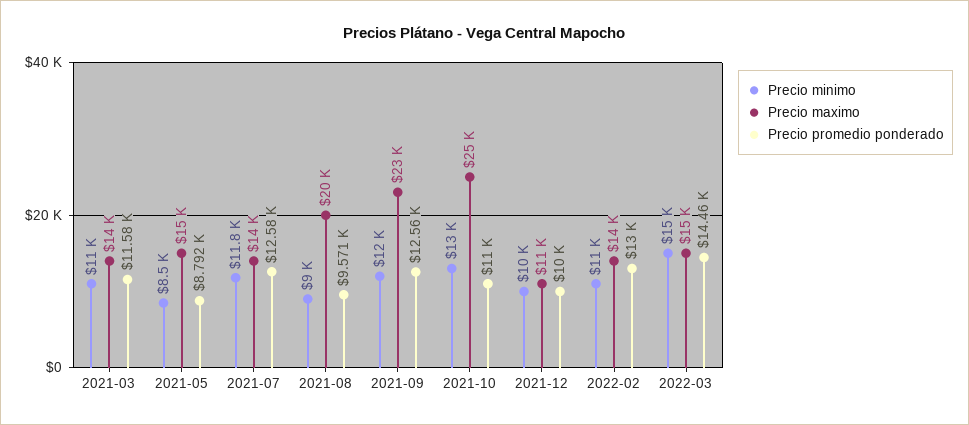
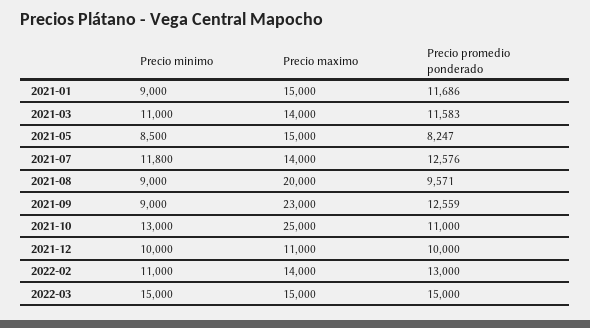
  {
    "Precio minimo": {
      "2021-03": 11000,
      "2021-05": 8500,
      "2021-07": 11800,
      "2021-08": 9000,
-     "2021-09": 12000,
+     "2021-09": 9000,
      "2021-10": 13000,
      "2021-12": 10000,
      "2022-02": 11000,
-     "2022-03": 15000
+     "2022-03": 15000,
+     "2021-01": 9000
    },
    "Precio maximo": {
      "2021-03": 14000,
      "2021-05": 15000,
      "2021-07": 14000,
      "2021-08": 20000,
      "2021-09": 23000,
      "2021-10": 25000,
      "2021-12": 11000,
      "2022-02": 14000,
-     "2022-03": 15000
+     "2022-03": 15000,
+     "2021-01": 15000
    },
    "Precio promedio ponderado": {
      "2021-03": 11583,
-     "2021-05": 8792,
+     "2021-05": 8247,
      "2021-07": 12576,
      "2021-08": 9571,
      "2021-09": 12559,
      "2021-10": 11000,
      "2021-12": 10000,
      "2022-02": 13000,
-     "2022-03": 14460
+     "2022-03": 15000,
+     "2021-01": 11686
    }
  }

